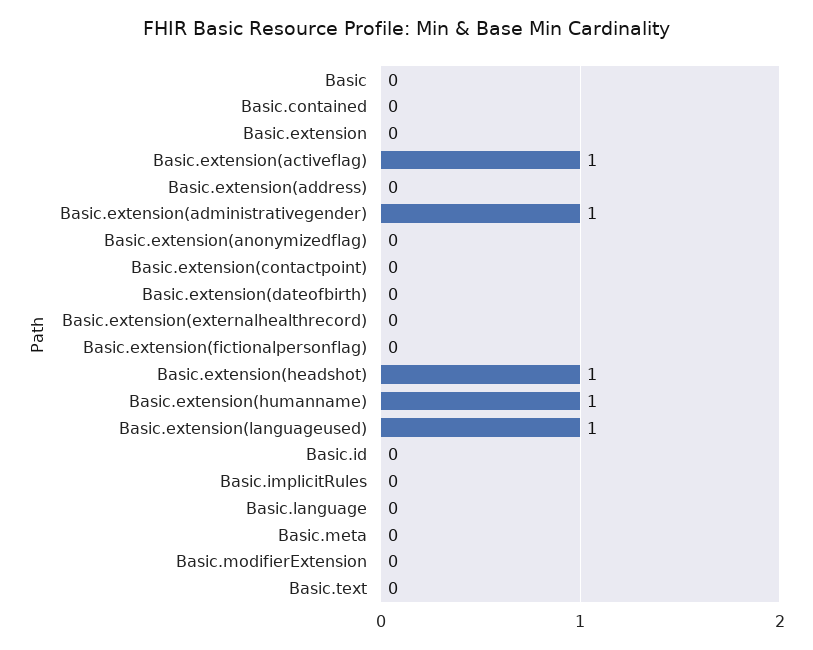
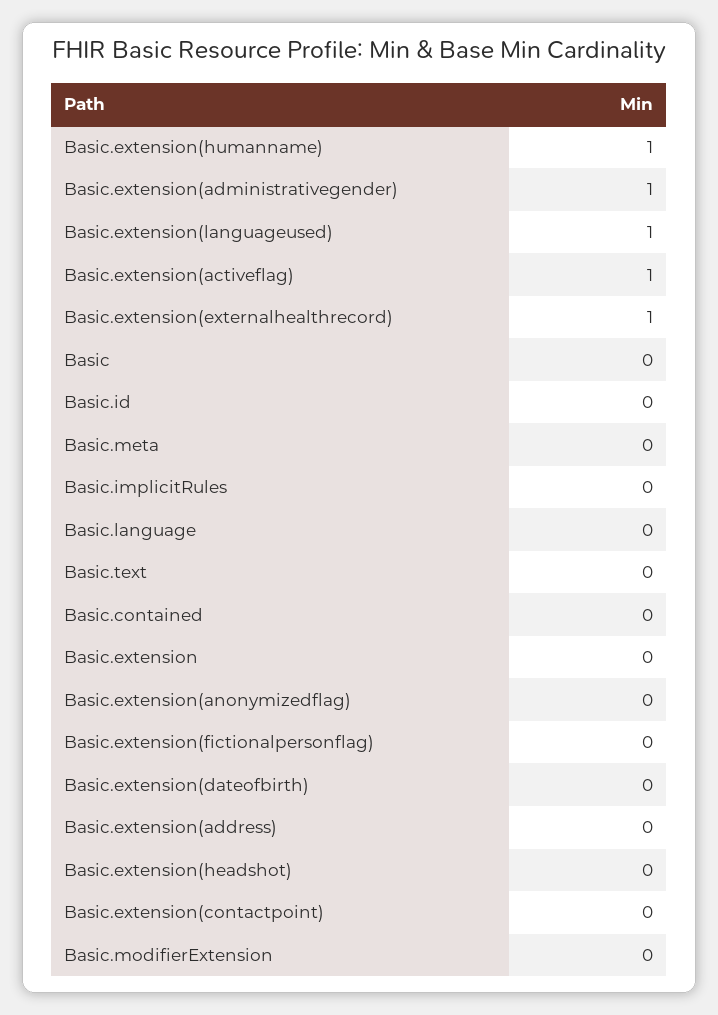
  {
    "Basic": 0,
    "Basic.contained": 0,
    "Basic.extension": 0,
    "Basic.extension(activeflag)": 1,
    "Basic.extension(address)": 0,
    "Basic.extension(administrativegender)": 1,
    "Basic.extension(anonymizedflag)": 0,
    "Basic.extension(contactpoint)": 0,
    "Basic.extension(dateofbirth)": 0,
-   "Basic.extension(externalhealthrecord)": 0,
+   "Basic.extension(externalhealthrecord)": 1,
    "Basic.extension(fictionalpersonflag)": 0,
-   "Basic.extension(headshot)": 1,
+   "Basic.extension(headshot)": 0,
    "Basic.extension(humanname)": 1,
    "Basic.extension(languageused)": 1,
    "Basic.id": 0,
    "Basic.implicitRules": 0,
    "Basic.language": 0,
    "Basic.meta": 0,
    "Basic.modifierExtension": 0,
    "Basic.text": 0
  }

